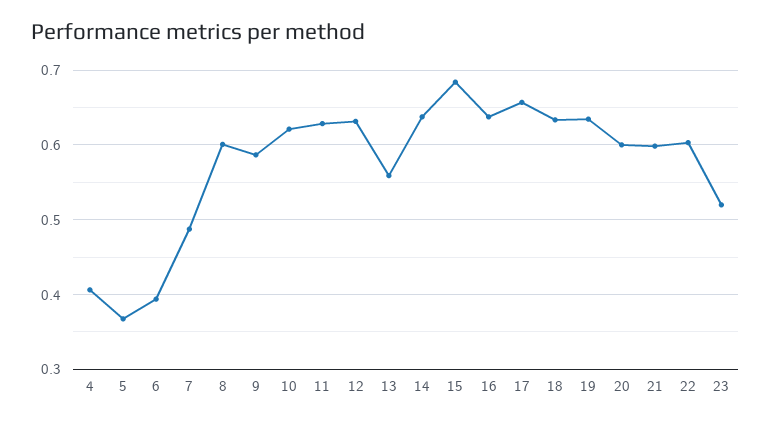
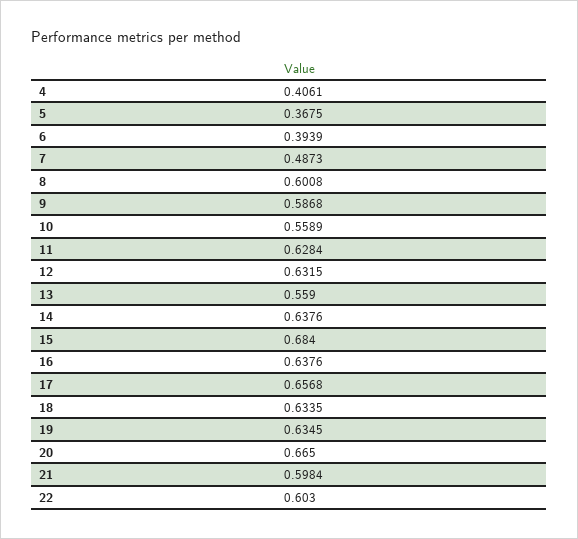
  {
    "4": 0.4061,
    "5": 0.3675,
    "6": 0.3939,
    "7": 0.4873,
    "8": 0.6008,
    "9": 0.5868,
-   "10": 0.62,
+   "10": 0.5589,
    "11": 0.6284,
    "12": 0.6315,
    "13": 0.559,
    "14": 0.6376,
    "15": 0.684,
    "16": 0.6376,
    "17": 0.6568,
    "18": 0.6335,
    "19": 0.6345,
-   "20": 0.6,
+   "20": 0.665,
    "21": 0.5984,
-   "22": 0.603,
+   "22": 0.603
-   "23": 0.52
  }

